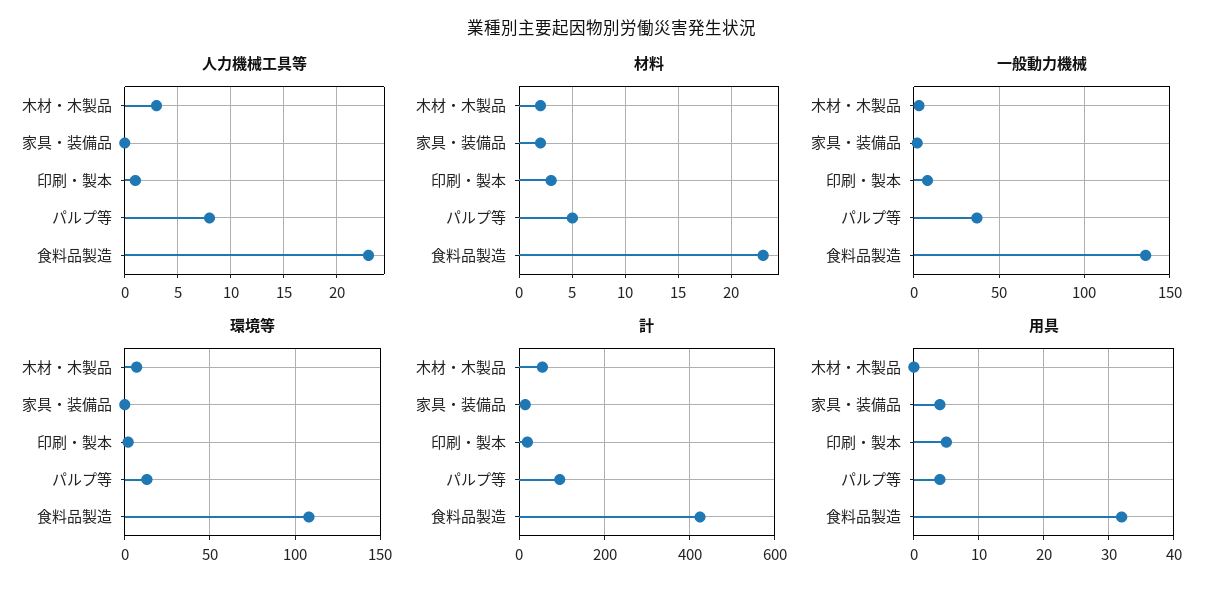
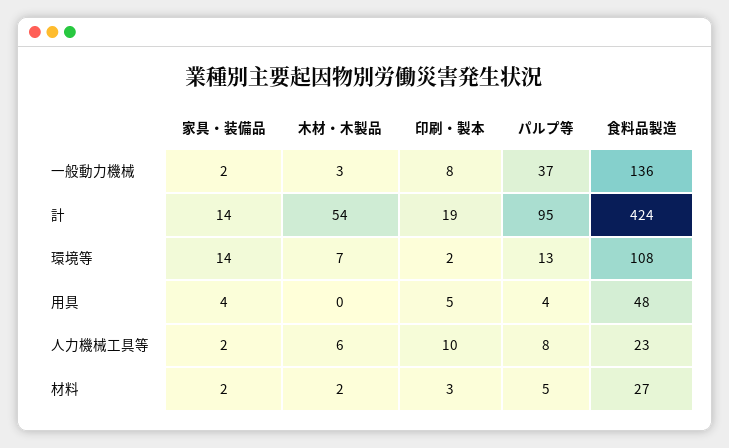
  {
    "人力機械工具等": {
-     "木材・木製品": 3,
+     "木材・木製品": 6,
-     "家具・装備品": 0,
+     "家具・装備品": 2,
-     "印刷・製本": 1,
+     "印刷・製本": 10,
      "パルプ等": 8,
      "食料品製造": 23
    },
    "材料": {
      "木材・木製品": 2,
      "家具・装備品": 2,
      "印刷・製本": 3,
      "パルプ等": 5,
-     "食料品製造": 23
+     "食料品製造": 27
    },
    "一般動力機械": {
      "木材・木製品": 3,
      "家具・装備品": 2,
      "印刷・製本": 8,
      "パルプ等": 37,
      "食料品製造": 136
    },
    "環境等": {
      "木材・木製品": 7,
-     "家具・装備品": 0,
+     "家具・装備品": 14,
      "印刷・製本": 2,
      "パルプ等": 13,
      "食料品製造": 108
    },
    "計": {
      "木材・木製品": 54,
      "家具・装備品": 14,
      "印刷・製本": 19,
      "パルプ等": 95,
      "食料品製造": 424
    },
    "用具": {
      "木材・木製品": 0,
      "家具・装備品": 4,
      "印刷・製本": 5,
      "パルプ等": 4,
-     "食料品製造": 32
+     "食料品製造": 48
    }
  }

